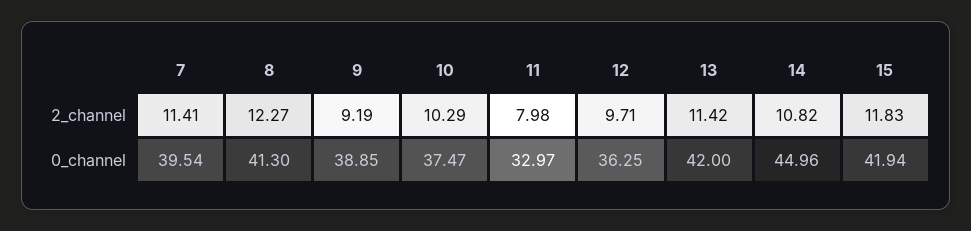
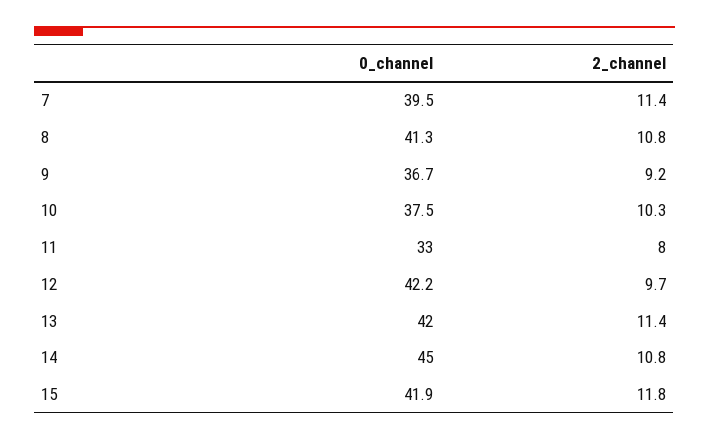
  {
    "7": {
      "2_channel": 11.41,
      "0_channel": 39.54
    },
    "8": {
-     "2_channel": 12.27,
+     "2_channel": 10.8,
      "0_channel": 41.3
    },
    "9": {
      "2_channel": 9.19,
-     "0_channel": 38.85
+     "0_channel": 36.7
    },
    "10": {
      "2_channel": 10.29,
      "0_channel": 37.47
    },
    "11": {
      "2_channel": 7.98,
      "0_channel": 32.97
    },
    "12": {
      "2_channel": 9.71,
-     "0_channel": 36.25
+     "0_channel": 42.2
    },
    "13": {
      "2_channel": 11.42,
      "0_channel": 42
    },
    "14": {
      "2_channel": 10.82,
      "0_channel": 44.96
    },
    "15": {
      "2_channel": 11.83,
      "0_channel": 41.94
    }
  }

